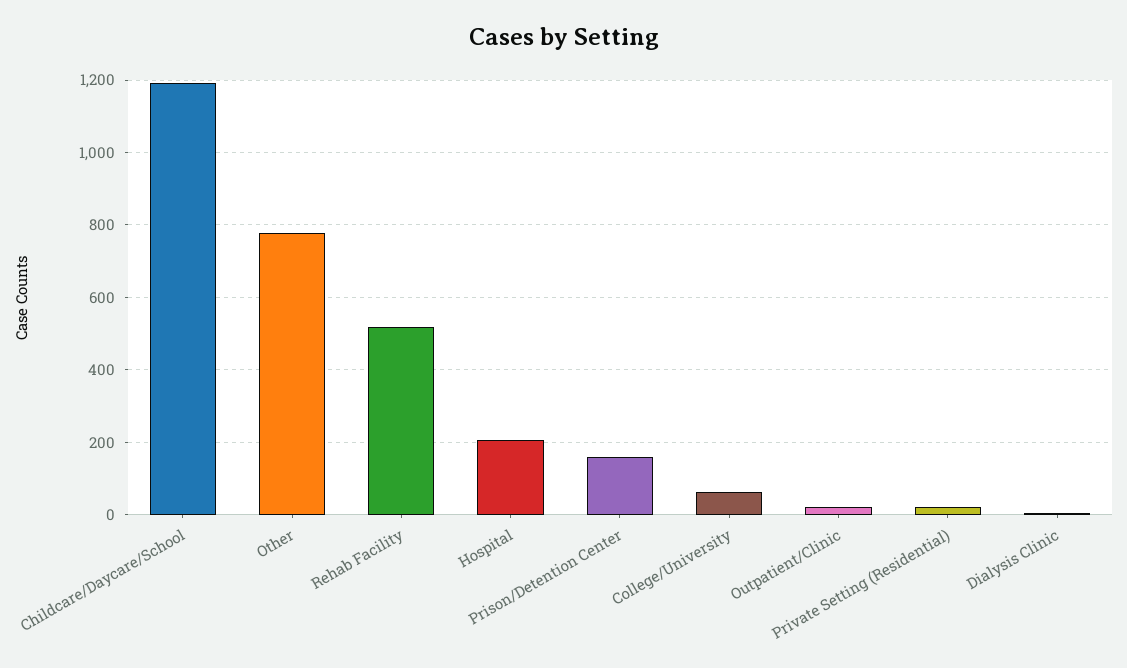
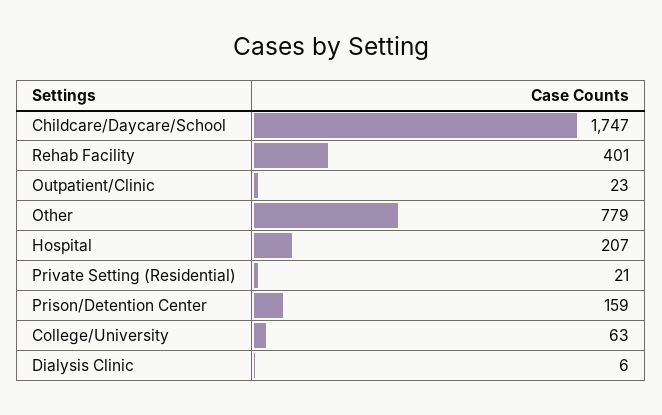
  {
-   "Childcare/Daycare/School": 1200,
+   "Childcare/Daycare/School": 1747,
    "Other": 779,
-   "Rehab Facility": 520,
+   "Rehab Facility": 401,
    "Hospital": 207,
    "Prison/Detention Center": 159,
    "College/University": 63,
    "Outpatient/Clinic": 23,
    "Private Setting (Residential)": 21,
    "Dialysis Clinic": 6
  }

